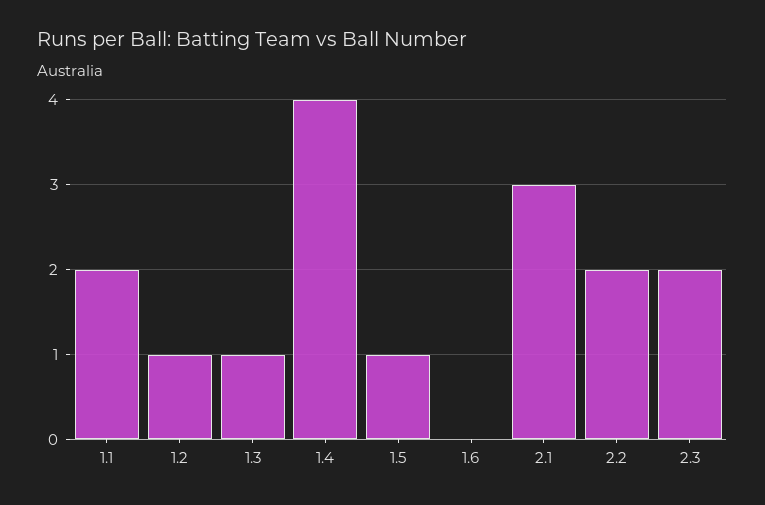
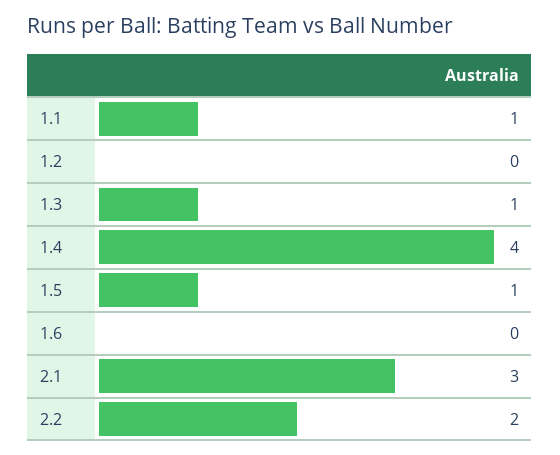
  {
-   "1.1": 2,
+   "1.1": 1,
-   "1.2": 1,
+   "1.2": 0,
    "1.3": 1,
    "1.4": 4,
    "1.5": 1,
    "1.6": 0,
    "2.1": 3,
-   "2.2": 2,
+   "2.2": 2
-   "2.3": 2
  }

